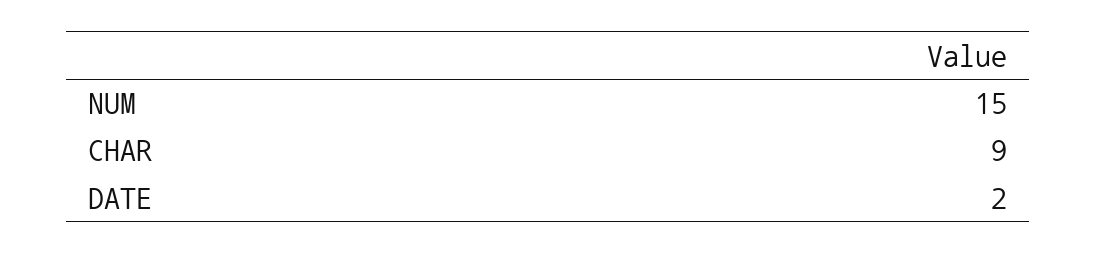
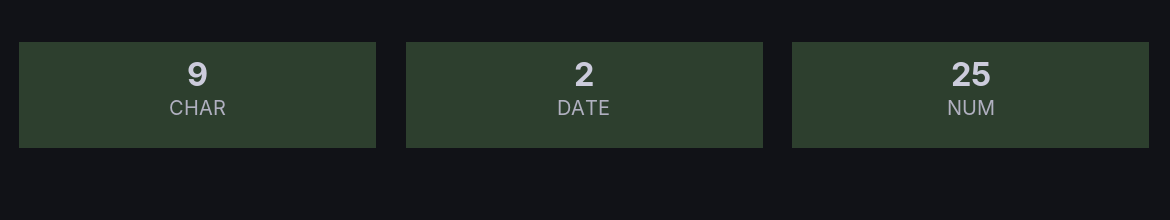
  {
-   "NUM": 15,
+   "NUM": 25,
    "CHAR": 9,
    "DATE": 2
  }

